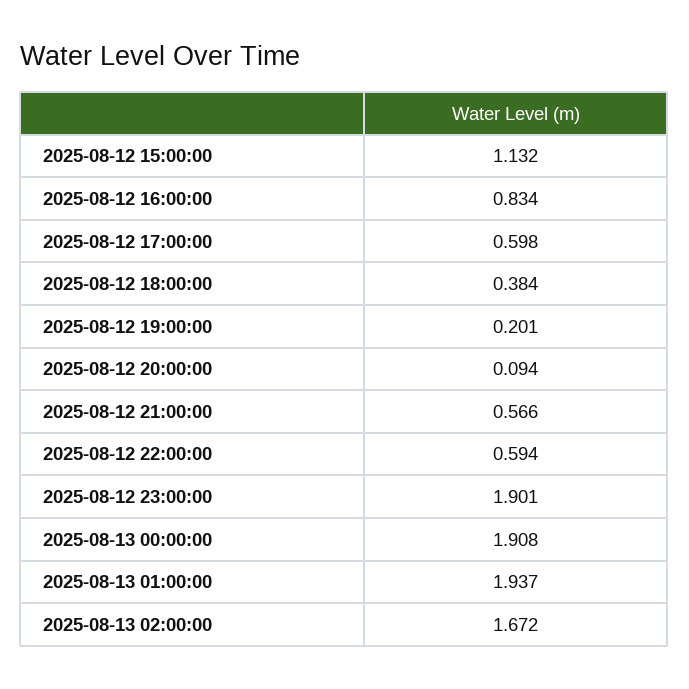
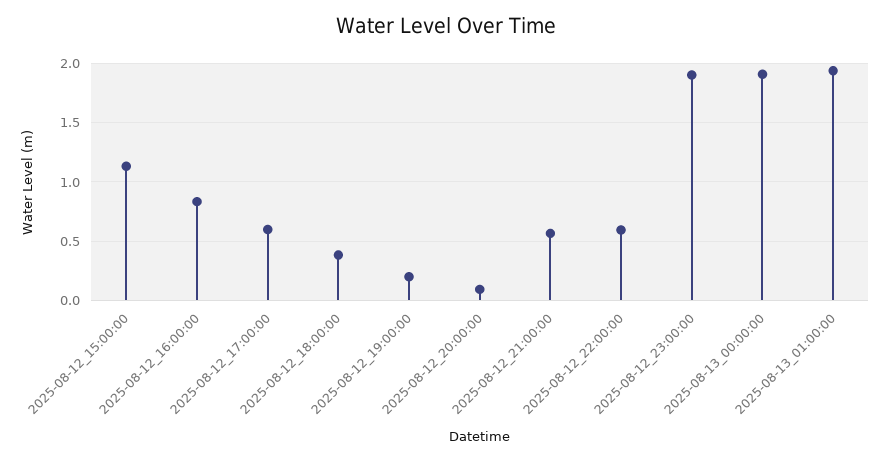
  {
    "2025-08-12 15:00:00": 1.132,
    "2025-08-12 16:00:00": 0.834,
    "2025-08-12 17:00:00": 0.598,
    "2025-08-12 18:00:00": 0.384,
    "2025-08-12 19:00:00": 0.201,
    "2025-08-12 20:00:00": 0.094,
    "2025-08-12 21:00:00": 0.566,
    "2025-08-12 22:00:00": 0.594,
    "2025-08-12 23:00:00": 1.901,
    "2025-08-13 00:00:00": 1.908,
-   "2025-08-13 01:00:00": 1.937,
+   "2025-08-13 01:00:00": 1.937
-   "2025-08-13 02:00:00": 1.672
  }

